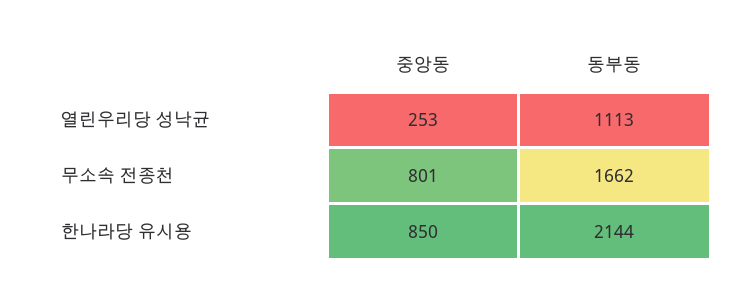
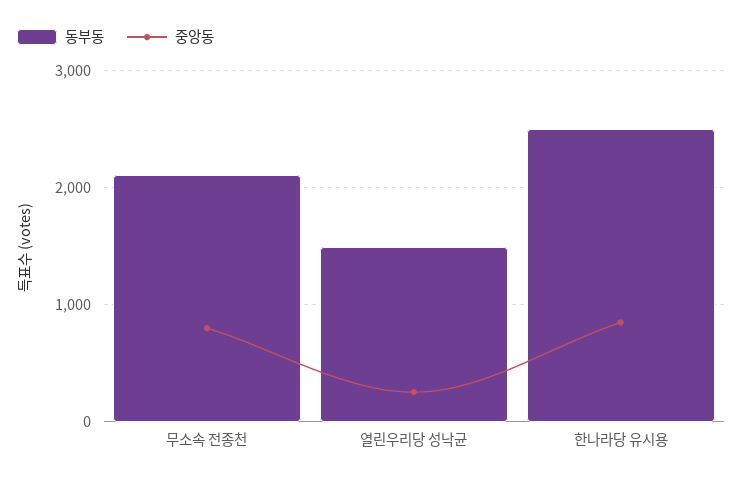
  {
    "중앙동": {
      "열린우리당 성낙균": 253,
      "무소속 전종천": 801,
      "한나라당 유시용": 850
    },
    "동부동": {
-     "열린우리당 성낙균": 1113,
+     "열린우리당 성낙균": 1500,
-     "무소속 전종천": 1662,
+     "무소속 전종천": 2100,
-     "한나라당 유시용": 2144
+     "한나라당 유시용": 2500
    }
  }

